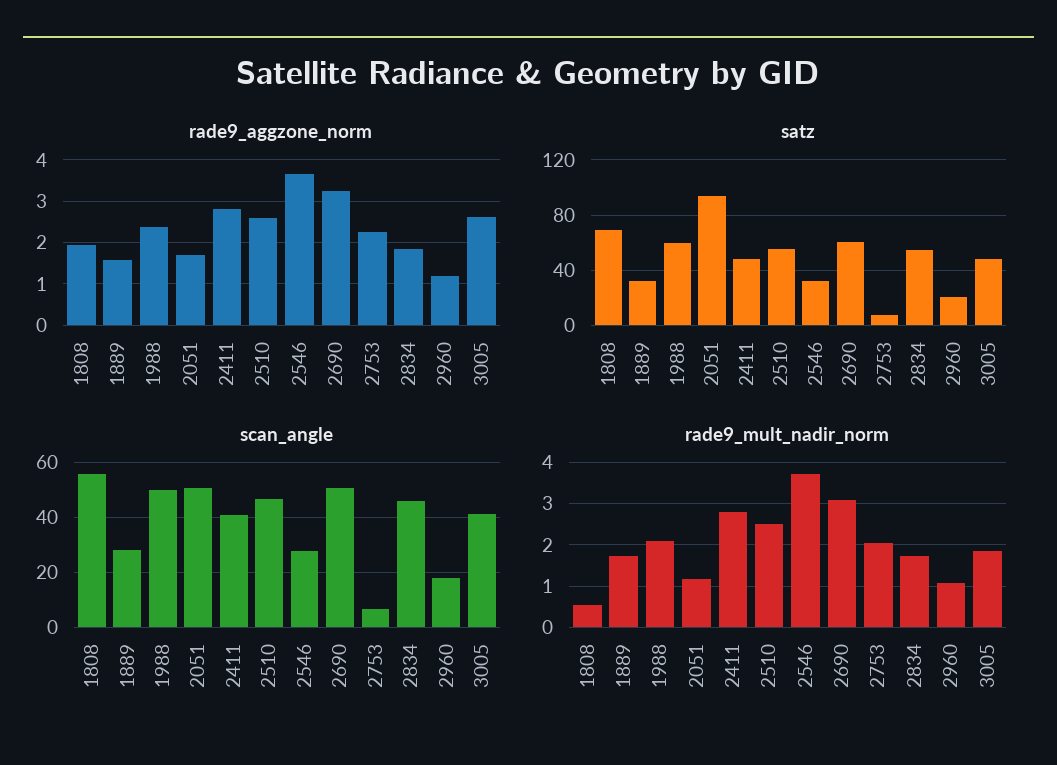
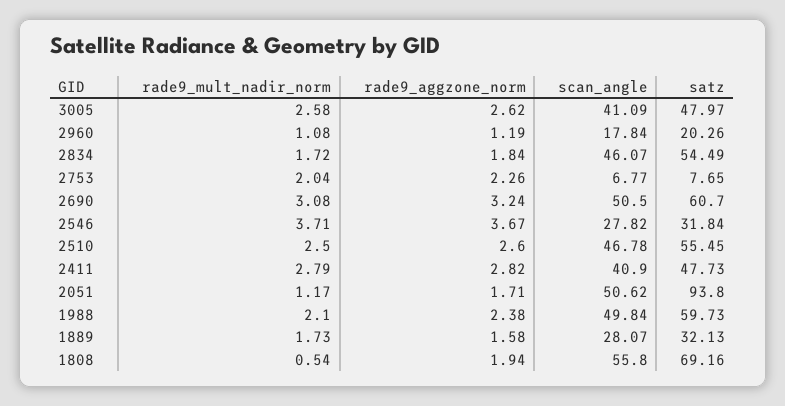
  {
    "rade9_aggzone_norm": {
      "1808": 1.94,
      "1889": 1.58,
      "1988": 2.38,
      "2051": 1.71,
      "2411": 2.82,
      "2510": 2.6,
      "2546": 3.67,
      "2690": 3.24,
      "2753": 2.26,
      "2834": 1.84,
      "2960": 1.19,
      "3005": 2.62
    },
    "satz": {
      "1808": 69.16,
      "1889": 32.13,
      "1988": 59.73,
      "2051": 93.8,
      "2411": 47.73,
      "2510": 55.45,
      "2546": 31.84,
      "2690": 60.7,
      "2753": 7.65,
      "2834": 54.49,
      "2960": 20.26,
      "3005": 47.97
    },
    "scan_angle": {
      "1808": 55.8,
      "1889": 28.07,
      "1988": 49.84,
      "2051": 50.62,
      "2411": 40.9,
      "2510": 46.78,
      "2546": 27.82,
      "2690": 50.5,
      "2753": 6.77,
      "2834": 46.07,
      "2960": 17.84,
      "3005": 41.09
    },
    "rade9_mult_nadir_norm": {
      "1808": 0.54,
      "1889": 1.73,
      "1988": 2.1,
      "2051": 1.17,
      "2411": 2.79,
      "2510": 2.5,
      "2546": 3.71,
      "2690": 3.08,
      "2753": 2.04,
      "2834": 1.72,
      "2960": 1.08,
-     "3005": 1.8
+     "3005": 2.58
    }
  }

